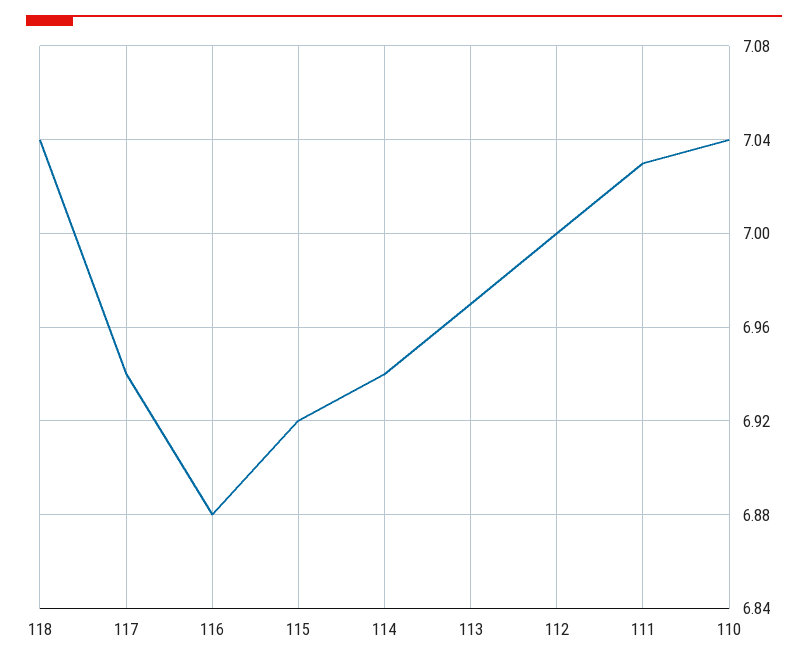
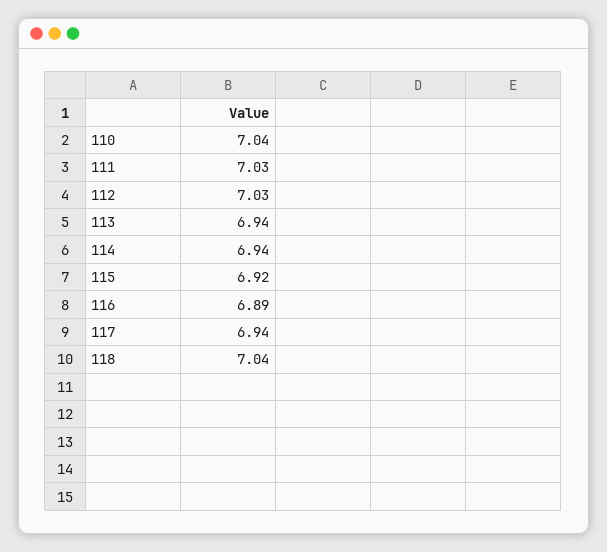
  {
    "118": 7.04,
    "117": 6.94,
-   "116": 6.88,
+   "116": 6.89,
    "115": 6.92,
    "114": 6.94,
-   "113": 6.97,
+   "113": 6.94,
-   "112": 7,
+   "112": 7.03,
    "111": 7.03,
    "110": 7.04
  }

